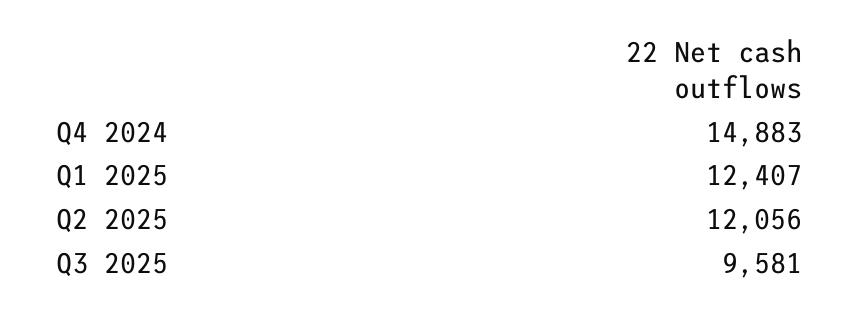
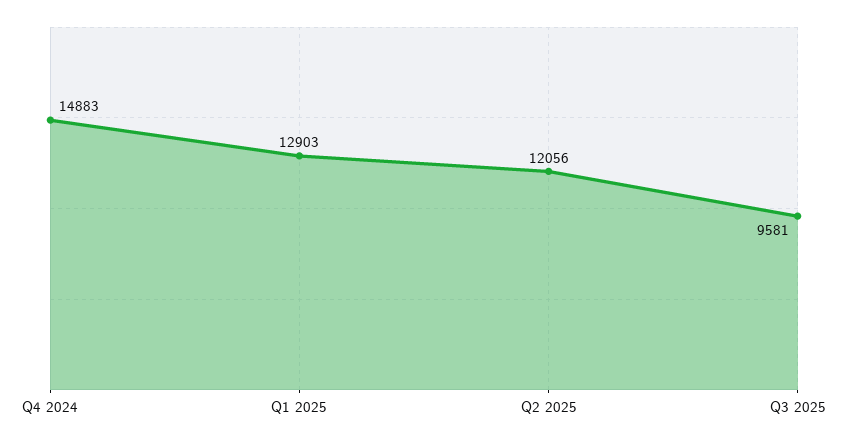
  {
    "Q4 2024": 14883,
-   "Q1 2025": 12407,
+   "Q1 2025": 12903,
    "Q2 2025": 12056,
    "Q3 2025": 9581
  }

